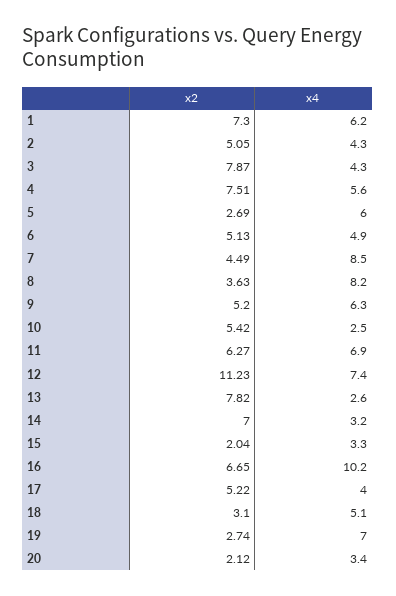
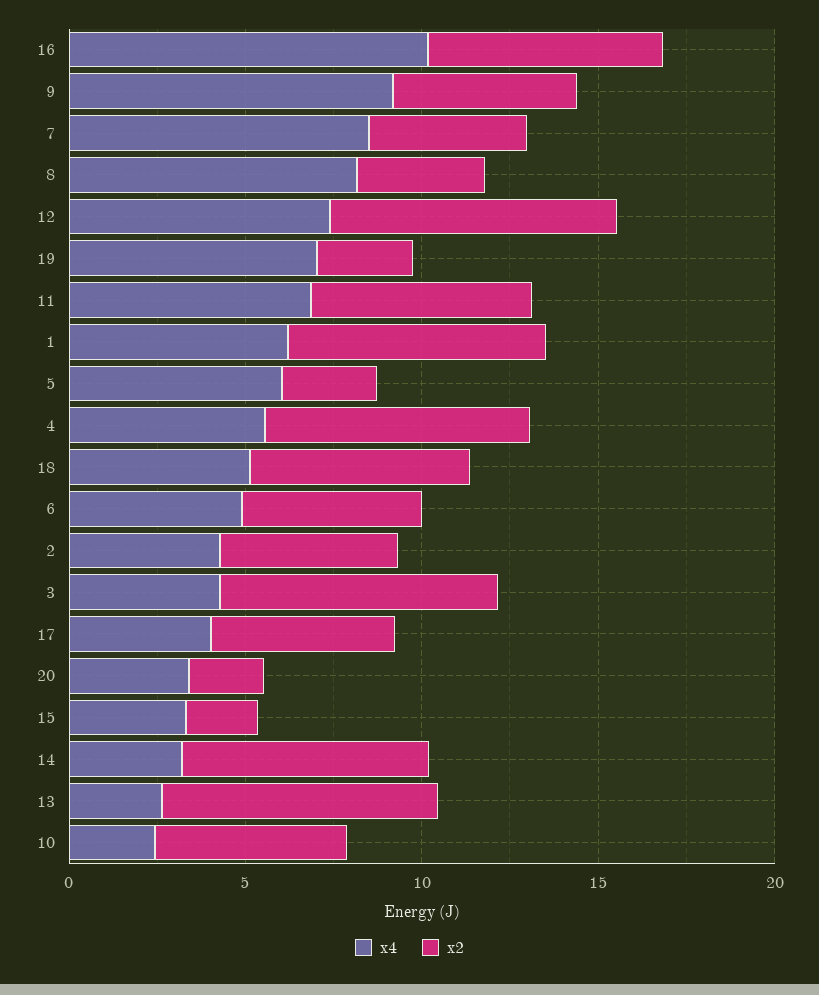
  {
    "x2": {
      "1": 7.3,
      "2": 5.05,
      "3": 7.87,
      "4": 7.51,
      "5": 2.69,
      "6": 5.13,
      "7": 4.49,
      "8": 3.63,
      "9": 5.2,
      "10": 5.42,
      "11": 6.27,
-     "12": 11.23,
+     "12": 8,
      "13": 7.82,
      "14": 7,
      "15": 2.04,
      "16": 6.65,
      "17": 5.22,
-     "18": 3.1,
+     "18": 6,
      "19": 2.74,
      "20": 2.12
    },
    "x4": {
      "1": 6.2,
      "2": 4.3,
      "3": 4.3,
      "4": 5.6,
      "5": 6,
      "6": 4.9,
      "7": 8.5,
      "8": 8.2,
-     "9": 6.3,
+     "9": 9,
      "10": 2.5,
      "11": 6.9,
      "12": 7.4,
      "13": 2.6,
      "14": 3.2,
      "15": 3.3,
      "16": 10.2,
      "17": 4,
      "18": 5.1,
      "19": 7,
      "20": 3.4
    }
  }

